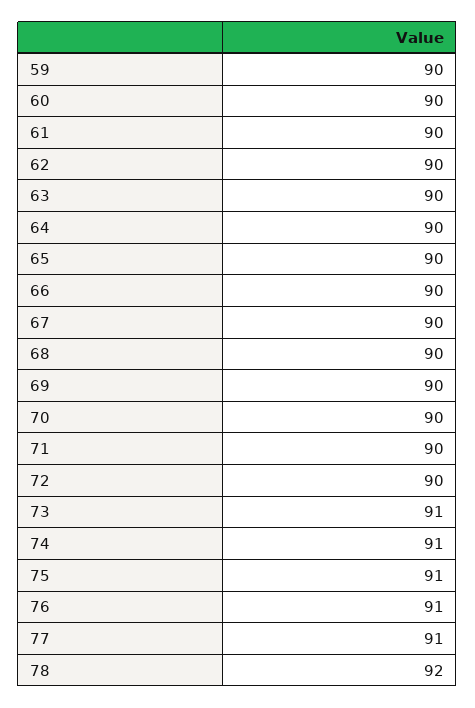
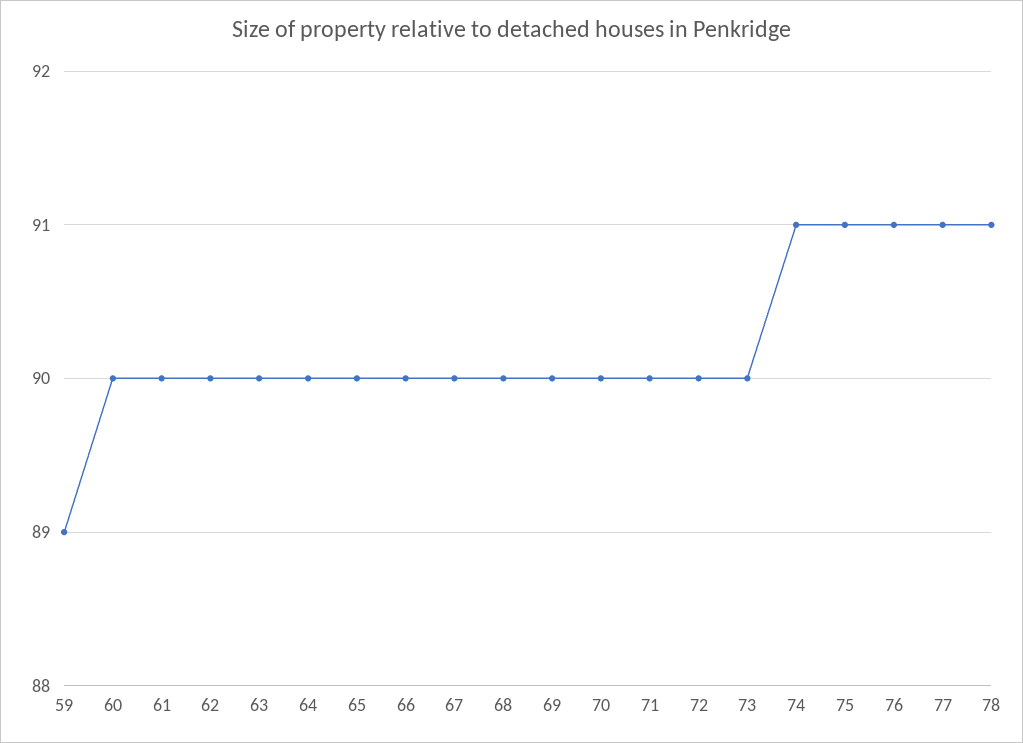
  {
-   "59": 90,
+   "59": 89,
    "60": 90,
    "61": 90,
    "62": 90,
    "63": 90,
    "64": 90,
    "65": 90,
    "66": 90,
    "67": 90,
    "68": 90,
    "69": 90,
    "70": 90,
    "71": 90,
    "72": 90,
-   "73": 91,
+   "73": 90,
    "74": 91,
    "75": 91,
    "76": 91,
    "77": 91,
-   "78": 92
+   "78": 91
  }

